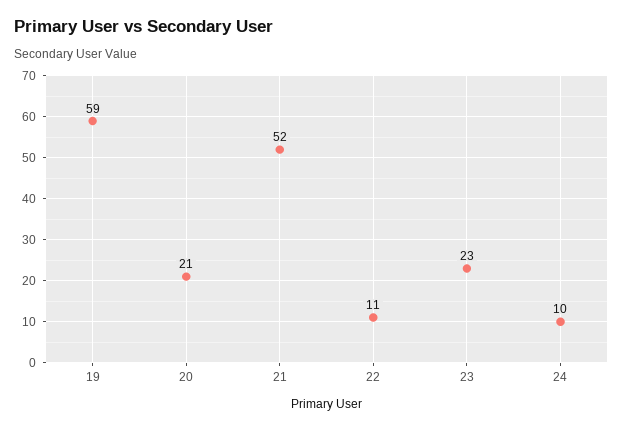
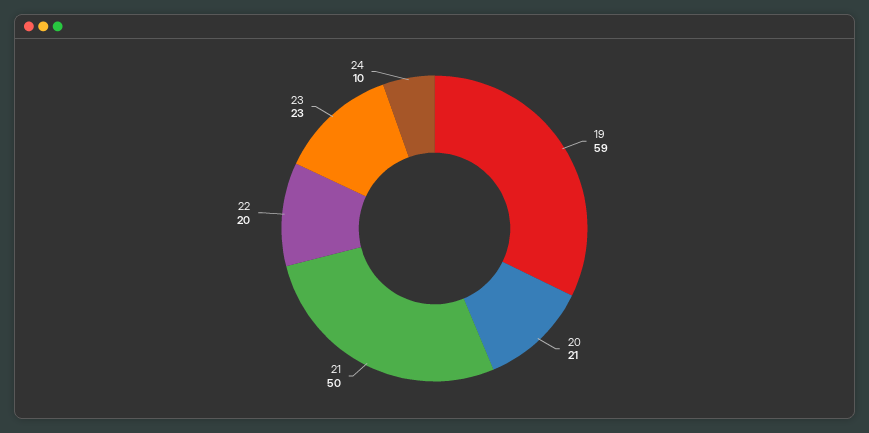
  {
    "19": 59,
    "20": 21,
-   "21": 52,
+   "21": 50,
-   "22": 11,
+   "22": 20,
    "23": 23,
    "24": 10
  }

